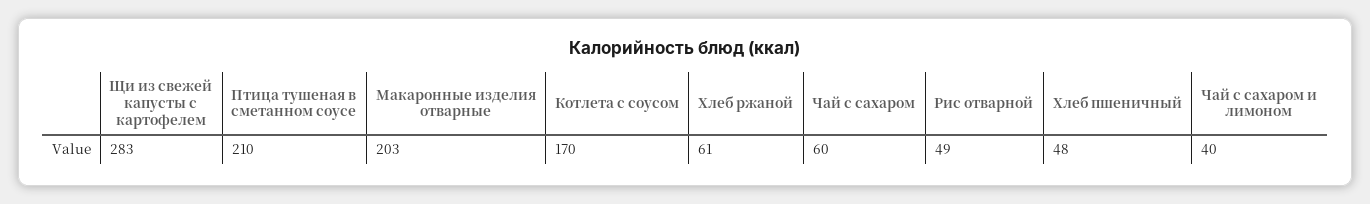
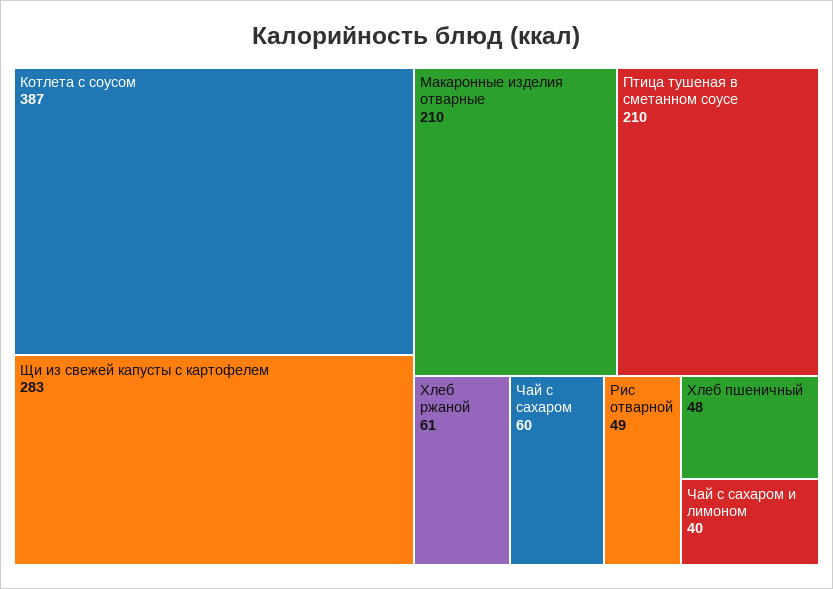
  {
    "Щи из свежей капусты с картофелем": 283,
    "Птица тушеная в сметанном соусе": 210,
-   "Макаронные изделия отварные": 203,
+   "Макаронные изделия отварные": 210,
-   "Котлета с соусом": 170,
+   "Котлета с соусом": 387,
    "Хлеб ржаной": 61,
    "Чай с сахаром": 60,
    "Рис отварной": 49,
    "Хлеб пшеничный": 48,
    "Чай с сахаром и лимоном": 40
  }

